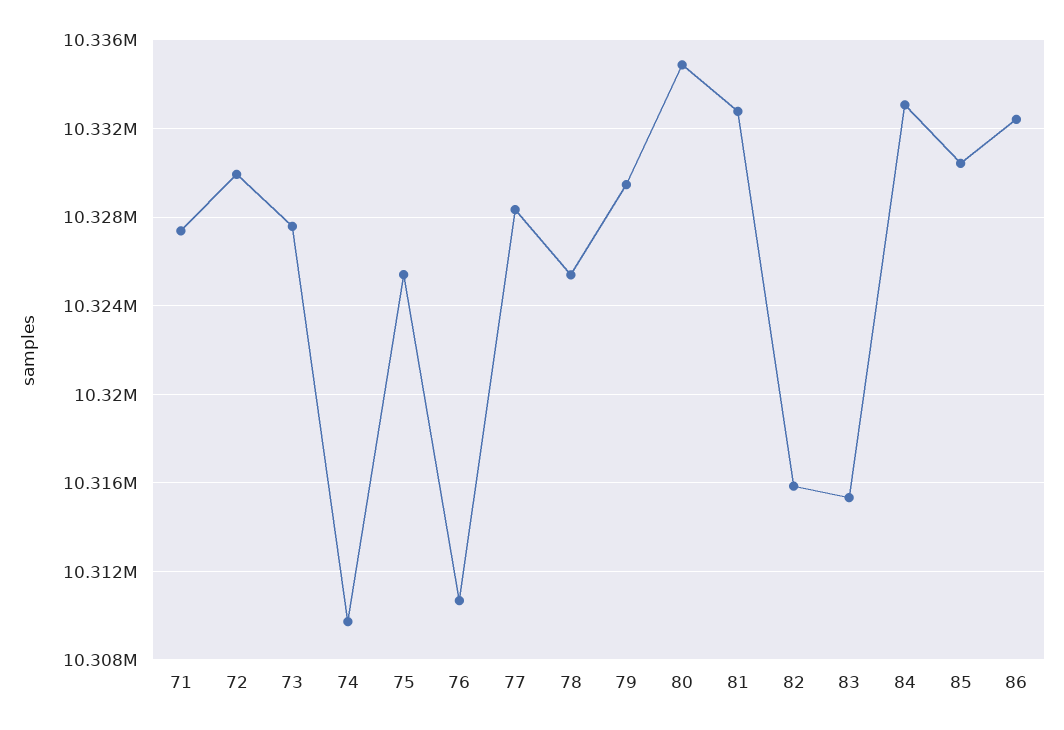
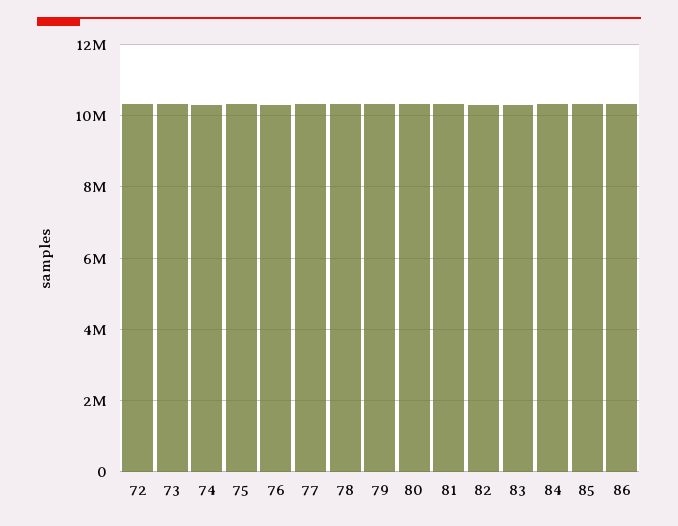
  {
-   "71": 10327500,
    "72": 10330000,
    "73": 10327500,
    "74": 10309500,
    "75": 10325500,
    "76": 10310500,
    "77": 10328500,
    "78": 10325500,
    "79": 10329500,
    "80": 10335000,
    "81": 10333000,
    "82": 10316000,
    "83": 10315500,
    "84": 10333000,
    "85": 10330500,
    "86": 10332500
  }

